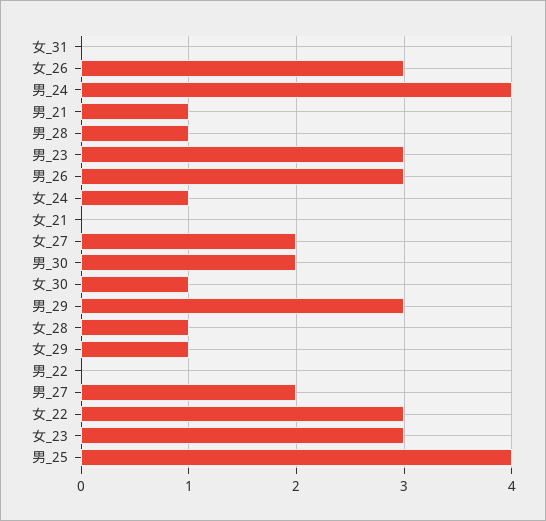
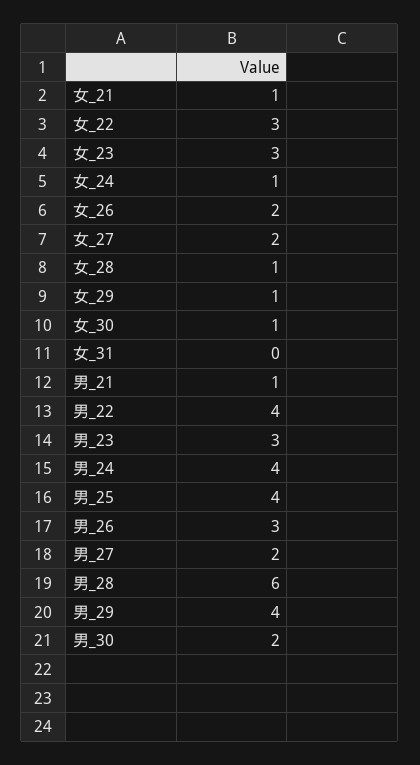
  {
    "女_31": 0,
-   "女_26": 3,
+   "女_26": 2,
    "男_24": 4,
    "男_21": 1,
-   "男_28": 1,
+   "男_28": 6,
    "男_23": 3,
    "男_26": 3,
    "女_24": 1,
-   "女_21": 0,
+   "女_21": 1,
    "女_27": 2,
    "男_30": 2,
    "女_30": 1,
-   "男_29": 3,
+   "男_29": 4,
    "女_28": 1,
    "女_29": 1,
-   "男_22": 0,
+   "男_22": 4,
    "男_27": 2,
    "女_22": 3,
    "女_23": 3,
    "男_25": 4
  }

